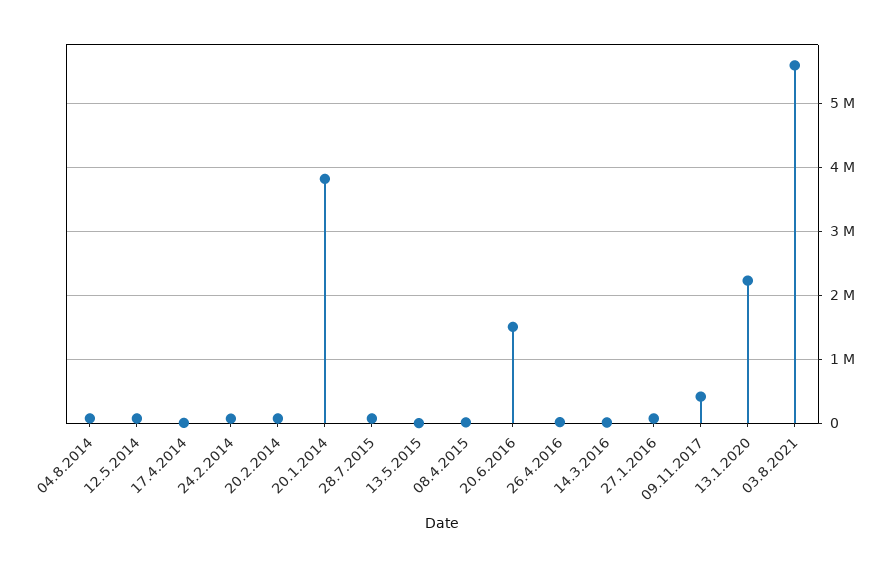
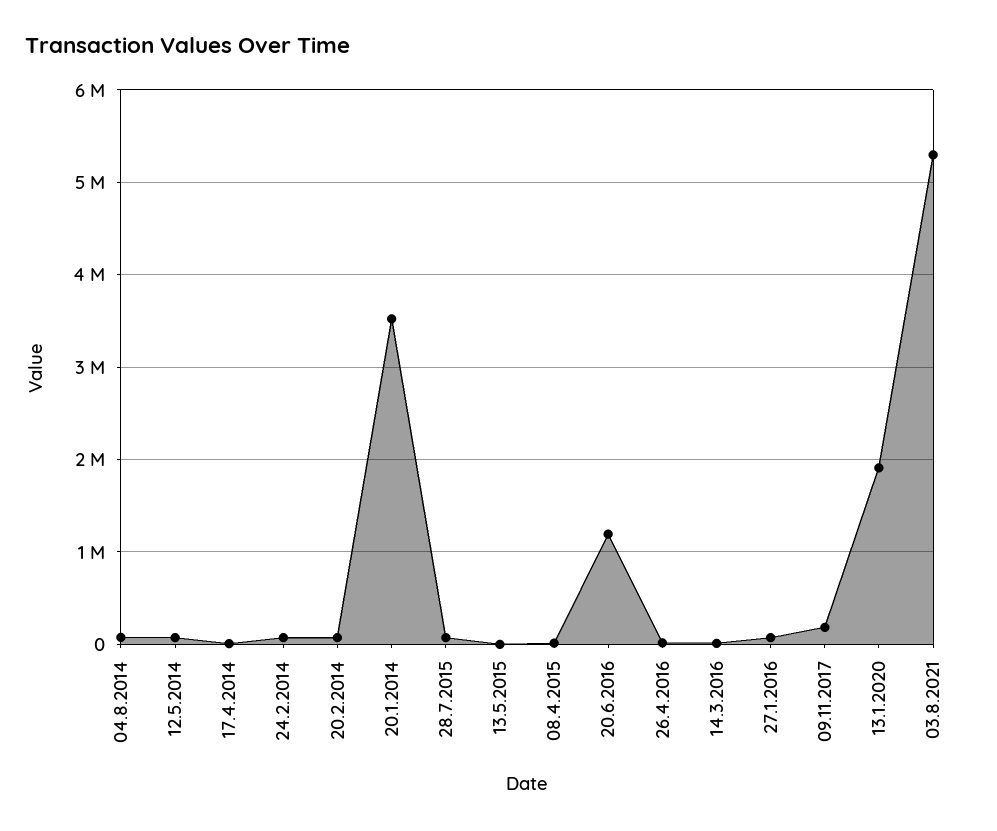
  {
    "04.8.2014": 100000,
    "12.5.2014": 100000,
    "17.4.2014": 0,
    "24.2.2014": 100000,
    "20.2.2014": 100000,
-   "20.1.2014": 3800000,
+   "20.1.2014": 3500000,
    "28.7.2015": 100000,
    "13.5.2015": 0,
    "08.4.2015": 0,
-   "20.6.2016": 1500000,
+   "20.6.2016": 1200000,
    "26.4.2016": 0,
    "14.3.2016": 0,
    "27.1.2016": 100000,
-   "09.11.2017": 400000,
+   "09.11.2017": 200000,
-   "13.1.2020": 2200000,
+   "13.1.2020": 1900000,
-   "03.8.2021": 5600000
+   "03.8.2021": 5300000
  }

